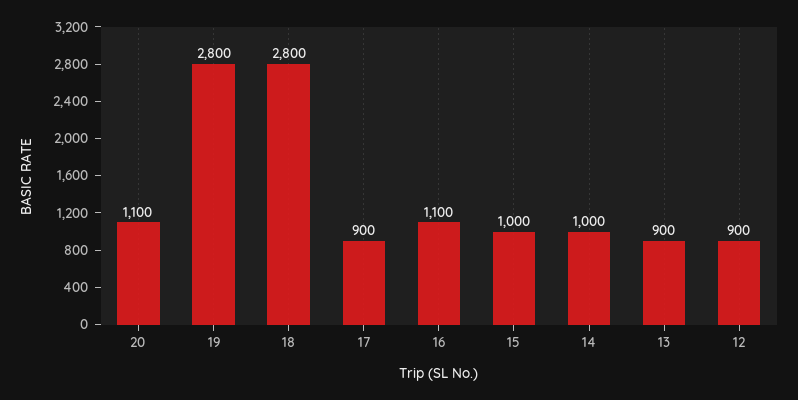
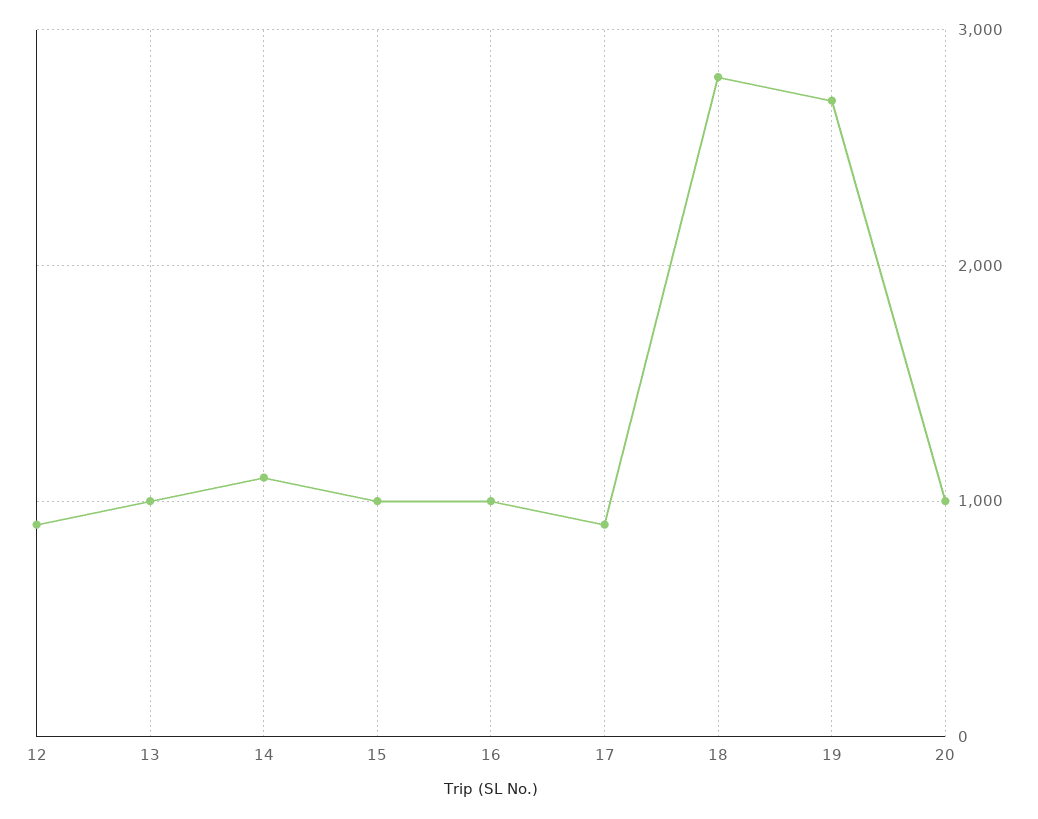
  {
-   "20": 1100,
+   "20": 1000,
-   "19": 2800,
+   "19": 2700,
    "18": 2800,
    "17": 900,
-   "16": 1100,
+   "16": 1000,
    "15": 1000,
-   "14": 1000,
+   "14": 1100,
-   "13": 900,
+   "13": 1000,
    "12": 900
  }

